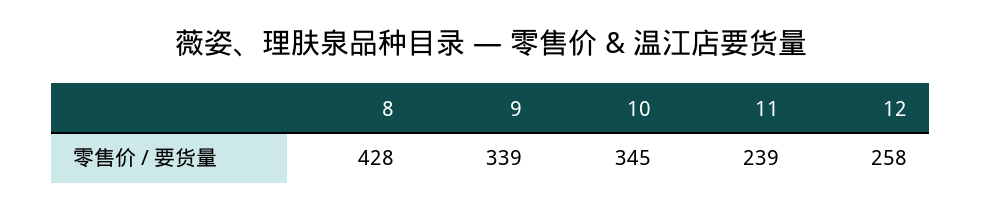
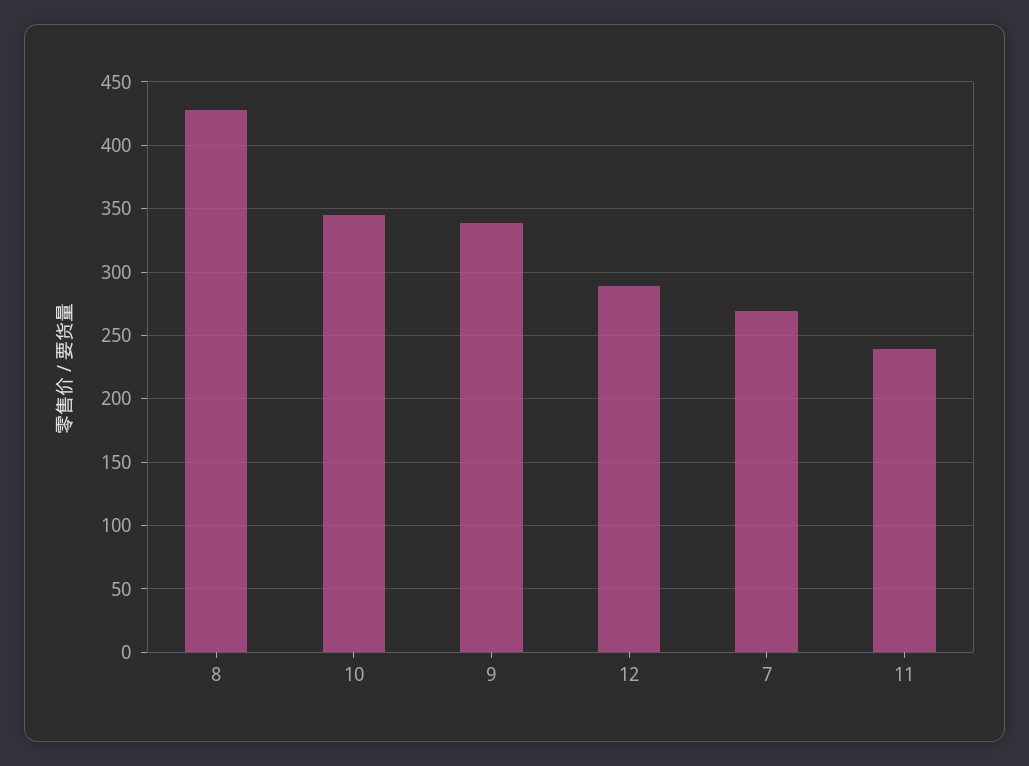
  {
    "8": 428,
    "9": 339,
    "10": 345,
    "11": 239,
-   "12": 258
+   "12": 290,
+   "7": 270
  }

